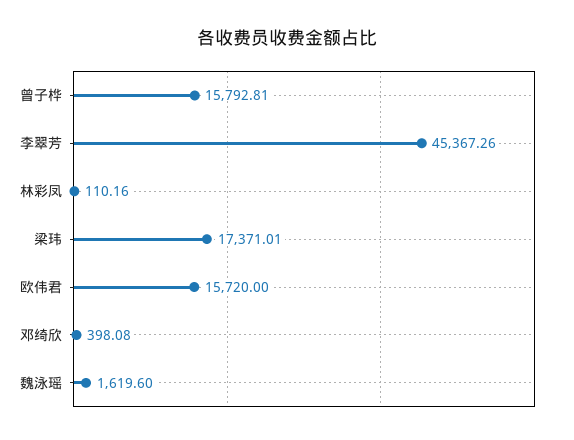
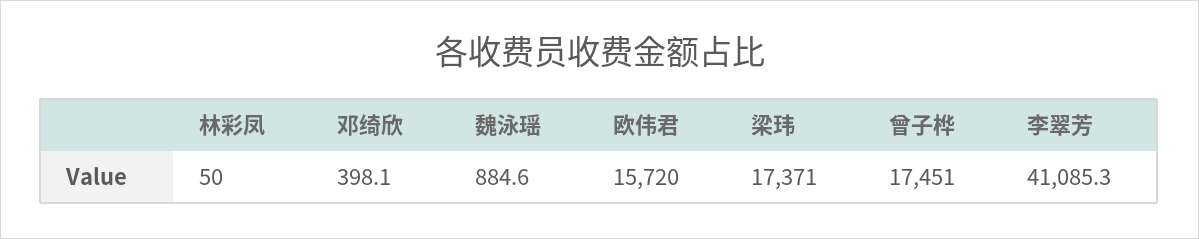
  {
-   "曾子桦": 15792.81,
+   "曾子桦": 17451,
-   "李翠芳": 45367.26,
+   "李翠芳": 41085.3,
-   "林彩凤": 110.16,
+   "林彩凤": 50,
    "梁玮": 17371.01,
    "欧伟君": 15720,
    "邓绮欣": 398.08,
-   "魏泳瑶": 1619.6
+   "魏泳瑶": 884.6
  }

